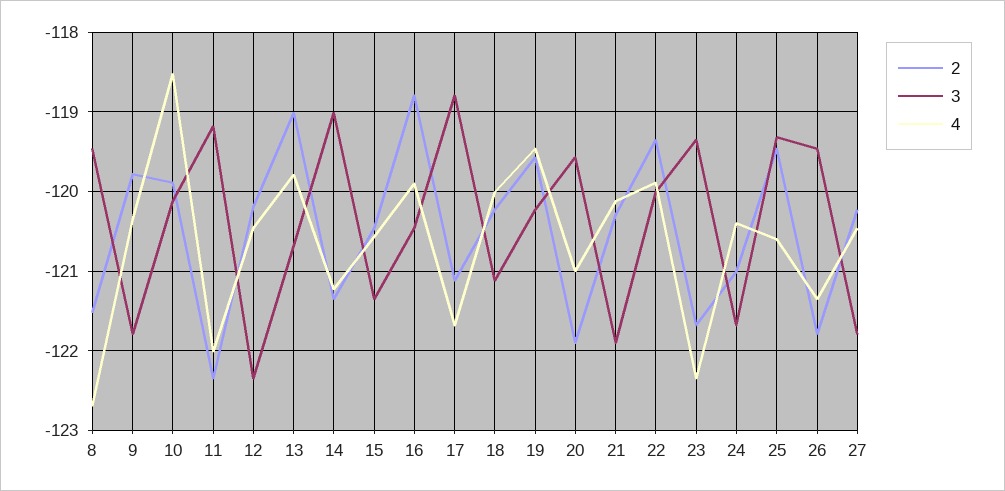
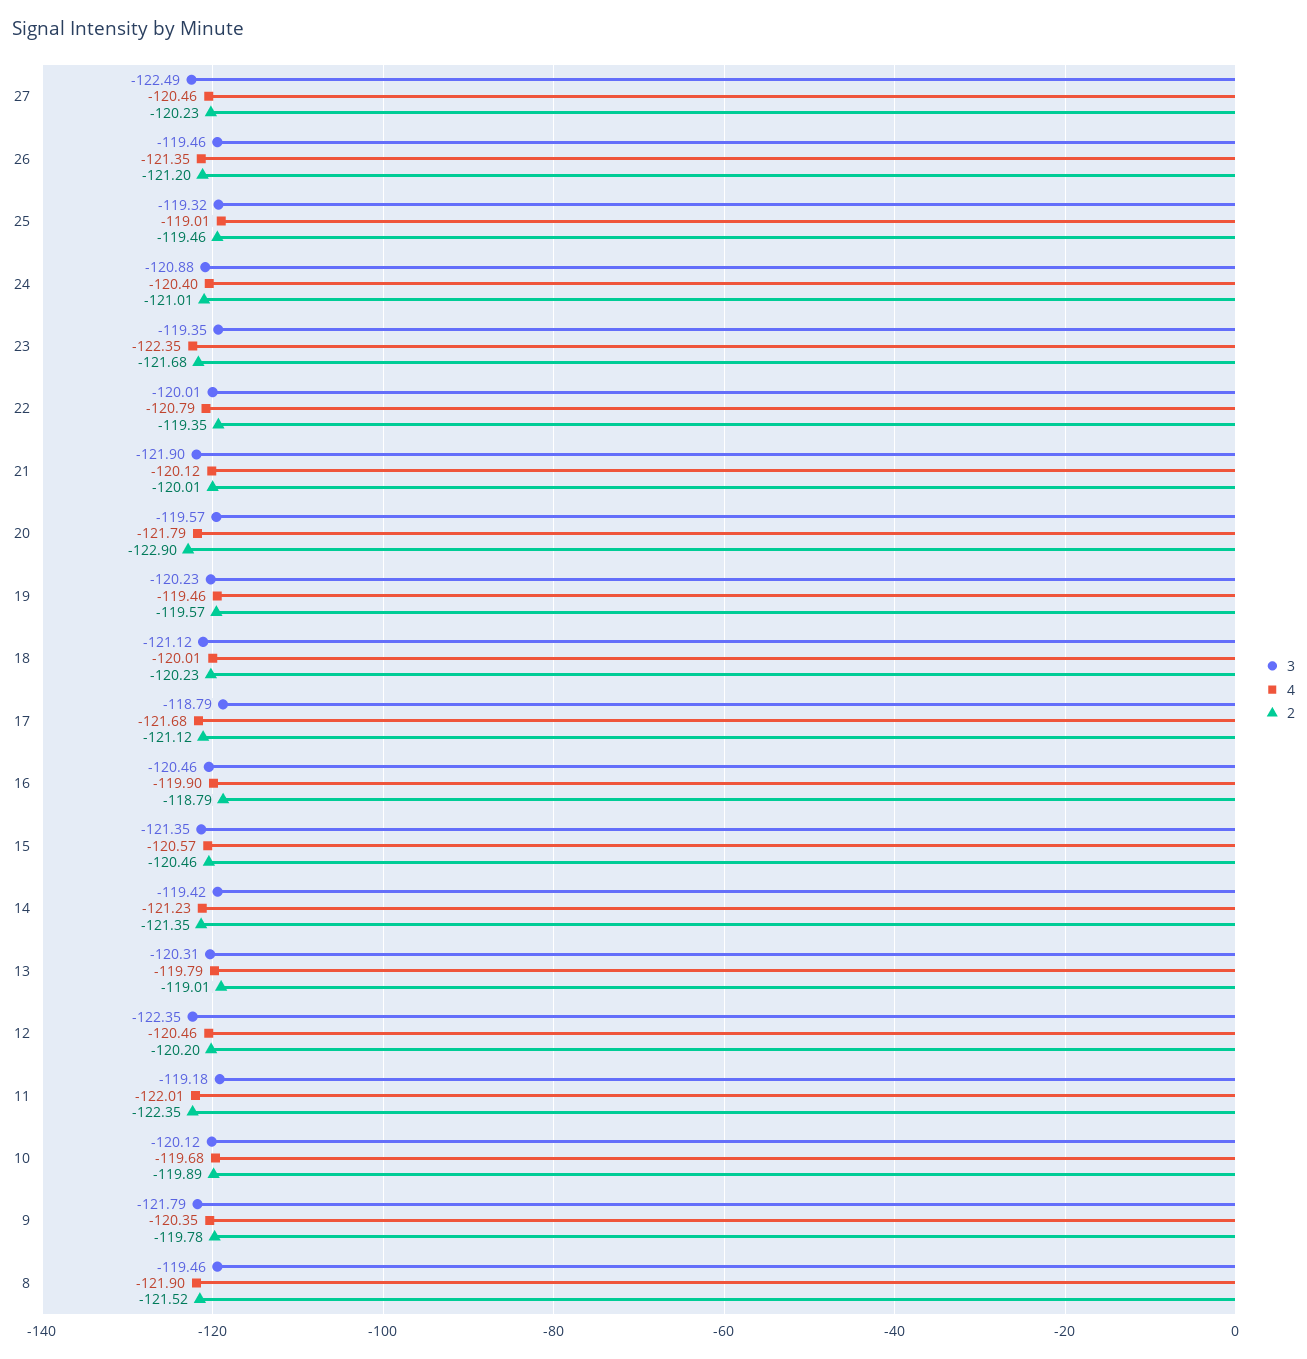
  {
    "2": {
      "8": -121.52,
      "9": -119.78,
      "10": -119.89,
      "11": -122.35,
      "12": -120.2,
      "13": -119.01,
      "14": -121.35,
      "15": -120.46,
      "16": -118.79,
      "17": -121.12,
      "18": -120.23,
      "19": -119.57,
-     "20": -121.9,
+     "20": -122.9,
-     "21": -120.3,
+     "21": -120.01,
      "22": -119.35,
      "23": -121.68,
      "24": -121.01,
      "25": -119.46,
-     "26": -121.8,
+     "26": -121.2,
      "27": -120.23
    },
    "3": {
      "8": -119.46,
      "9": -121.79,
      "10": -120.12,
      "11": -119.18,
      "12": -122.35,
-     "13": -120.7,
+     "13": -120.31,
-     "14": -119,
+     "14": -119.42,
      "15": -121.35,
      "16": -120.46,
      "17": -118.79,
      "18": -121.12,
      "19": -120.23,
      "20": -119.57,
      "21": -121.9,
      "22": -120.01,
      "23": -119.35,
-     "24": -121.7,
+     "24": -120.88,
      "25": -119.32,
      "26": -119.46,
-     "27": -121.8
+     "27": -122.49
    },
    "4": {
-     "8": -122.7,
+     "8": -121.9,
      "9": -120.35,
-     "10": -118.5,
+     "10": -119.68,
      "11": -122.01,
      "12": -120.46,
      "13": -119.79,
      "14": -121.23,
      "15": -120.57,
      "16": -119.9,
      "17": -121.68,
      "18": -120.01,
      "19": -119.46,
-     "20": -121,
+     "20": -121.79,
      "21": -120.12,
-     "22": -119.9,
+     "22": -120.79,
      "23": -122.35,
      "24": -120.4,
-     "25": -120.6,
+     "25": -119.01,
      "26": -121.35,
      "27": -120.46
    }
  }

